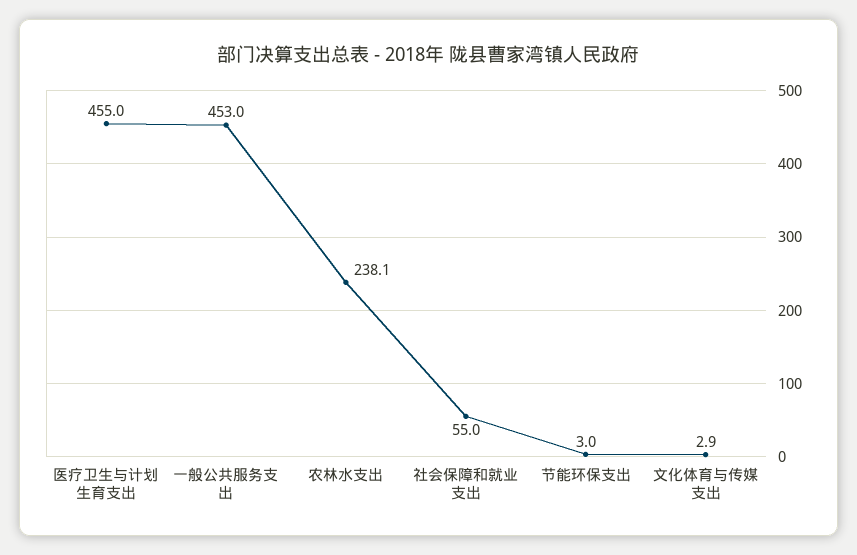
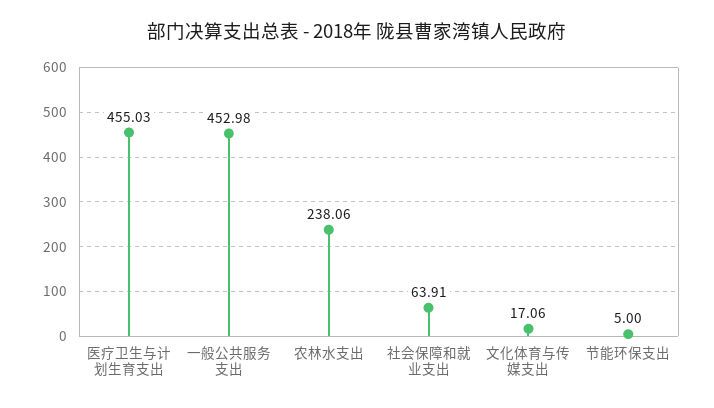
  {
    "医疗卫生与计划生育支出": 455.03,
    "一般公共服务支出": 452.98,
    "农林水支出": 238.06,
-   "社会保障和就业支出": 55,
+   "社会保障和就业支出": 63.91,
-   "节能环保支出": 3,
+   "节能环保支出": 5,
-   "文化体育与传媒支出": 2.9
+   "文化体育与传媒支出": 17.06
  }

